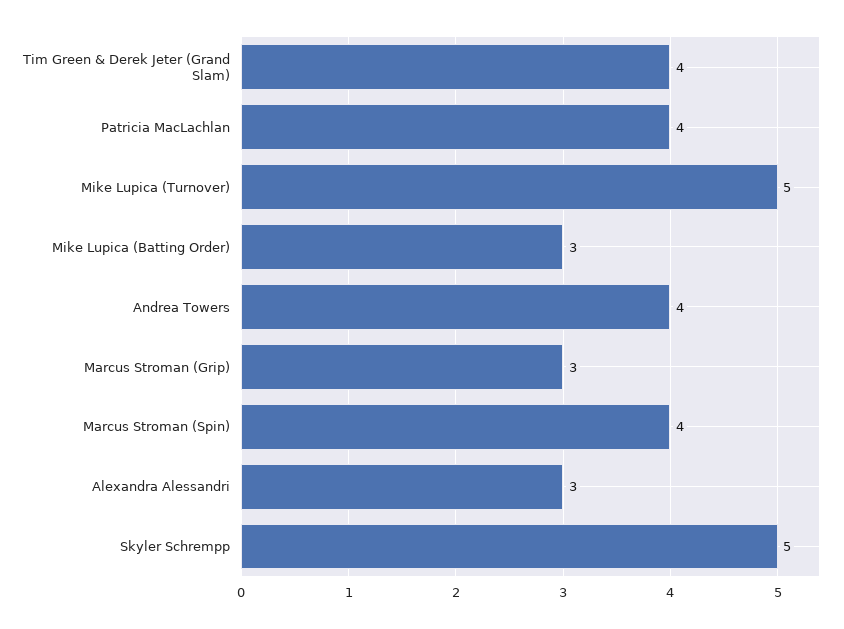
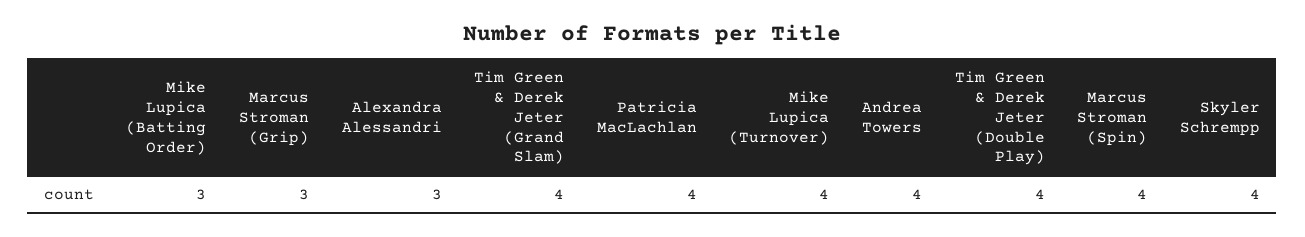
  {
    "Tim Green & Derek Jeter (Grand Slam)": 4,
    "Patricia MacLachlan": 4,
-   "Mike Lupica (Turnover)": 5,
+   "Mike Lupica (Turnover)": 4,
    "Mike Lupica (Batting Order)": 3,
    "Andrea Towers": 4,
    "Marcus Stroman (Grip)": 3,
    "Marcus Stroman (Spin)": 4,
    "Alexandra Alessandri": 3,
-   "Skyler Schrempp": 5
+   "Skyler Schrempp": 4,
+   "Tim Green & Derek Jeter (Double Play)": 4
  }

